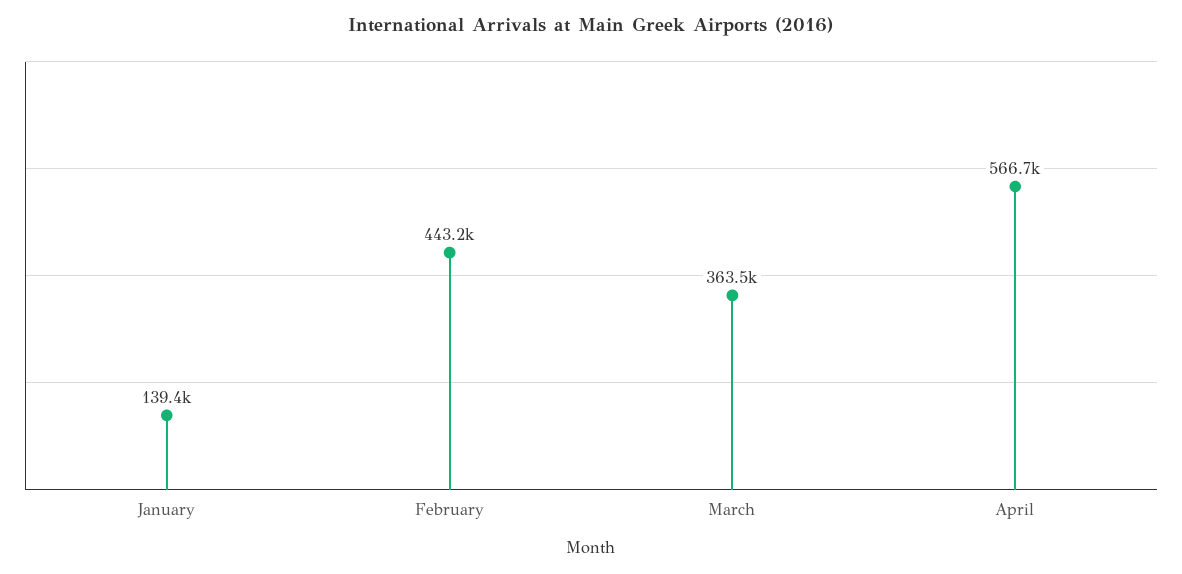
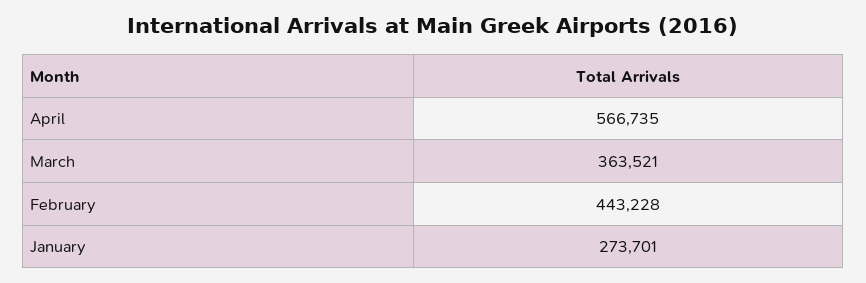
  {
-   "January": 139400,
+   "January": 273701,
    "February": 443228,
    "March": 363521,
    "April": 566735
  }

